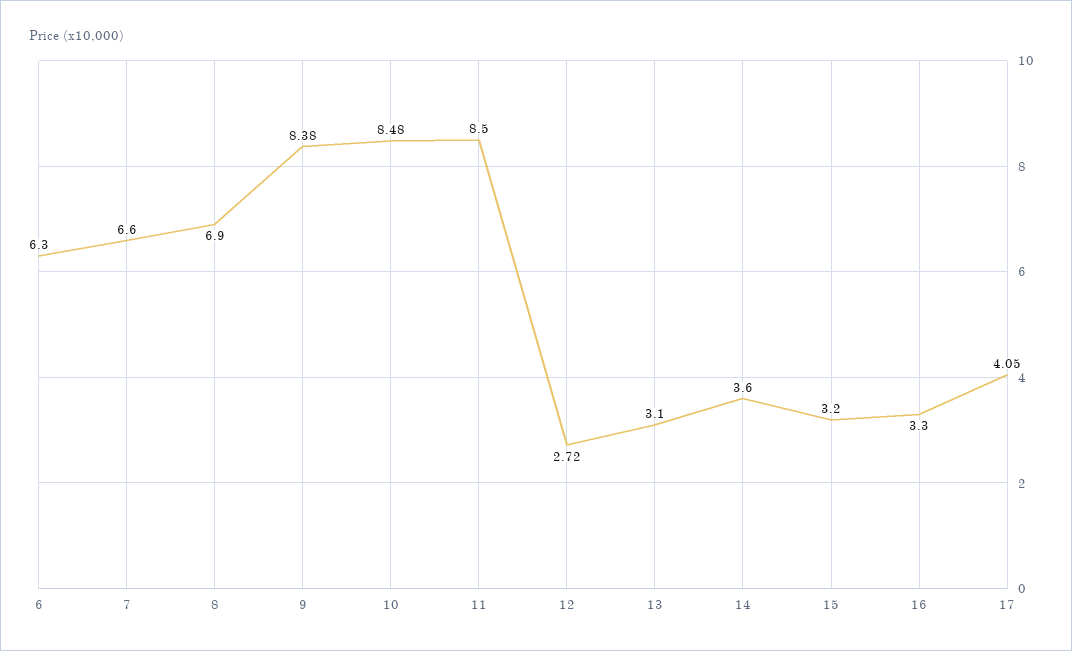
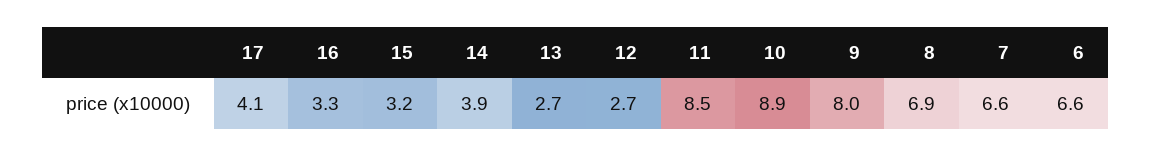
  {
-   "6": 6.3,
+   "6": 6.6,
    "7": 6.6,
    "8": 6.9,
-   "9": 8.38,
+   "9": 8,
-   "10": 8.48,
+   "10": 8.9,
    "11": 8.5,
    "12": 2.72,
-   "13": 3.1,
+   "13": 2.7,
-   "14": 3.6,
+   "14": 3.9,
    "15": 3.2,
    "16": 3.3,
    "17": 4.05
  }

